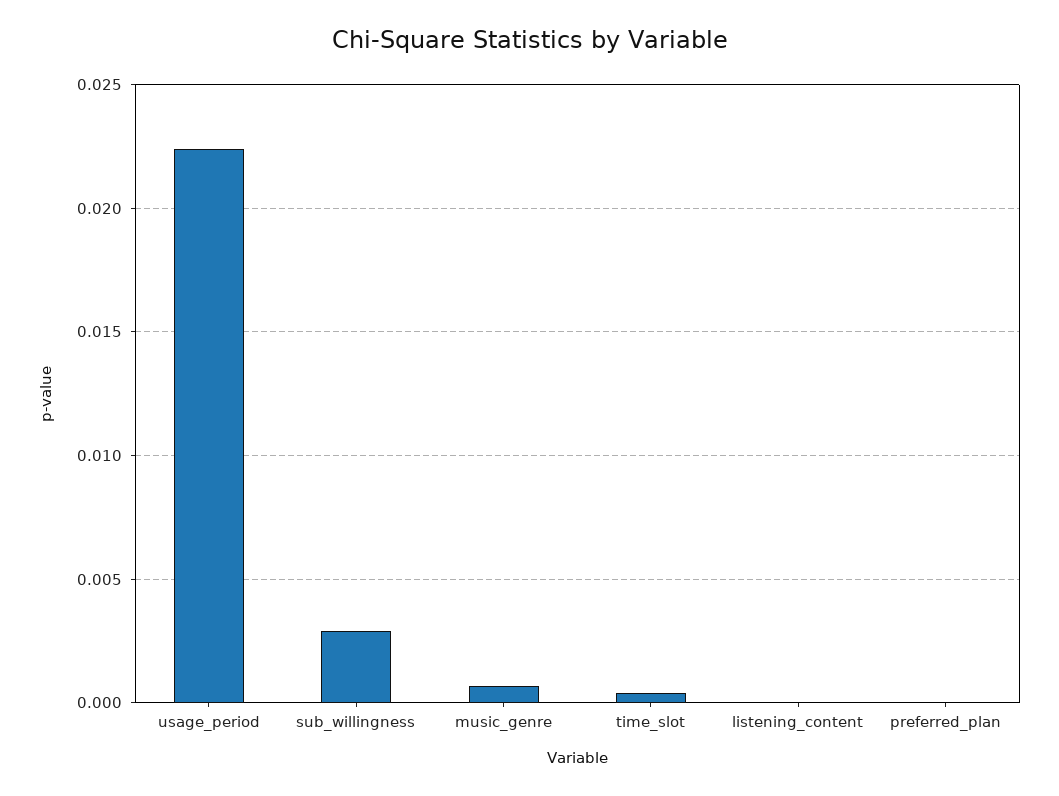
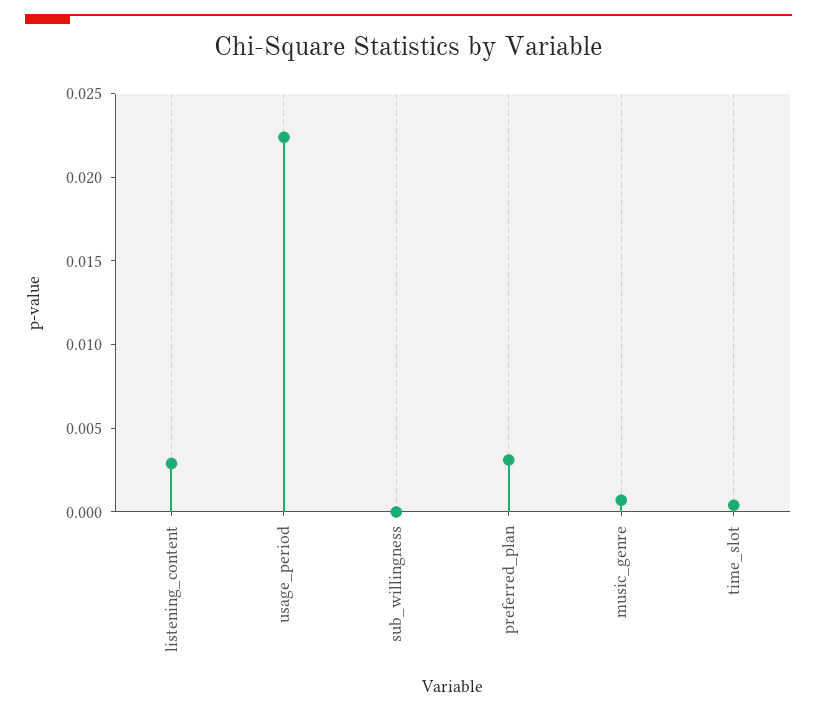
  {
    "usage_period": 0.0225,
-   "sub_willingness": 0.003,
+   "sub_willingness": 0,
    "music_genre": 0.0005,
    "time_slot": 0.0005,
-   "listening_content": 0,
+   "listening_content": 0.003,
-   "preferred_plan": 0
+   "preferred_plan": 0.003
  }

